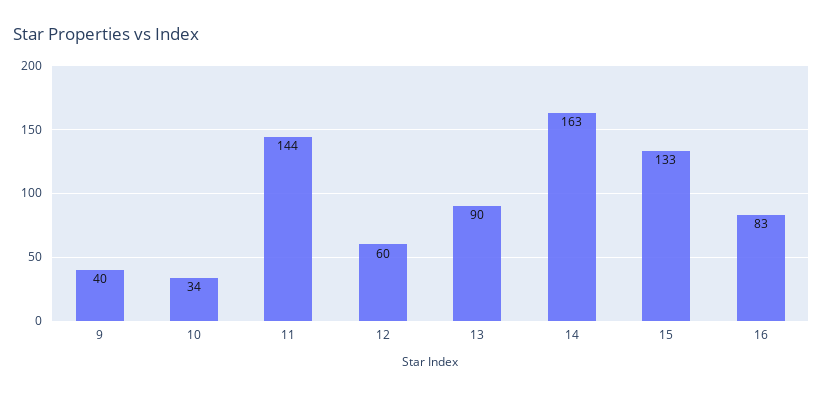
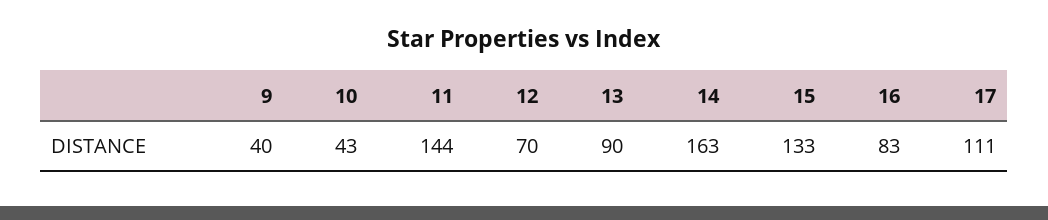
  {
    "9": 40,
-   "10": 34,
+   "10": 43,
    "11": 144,
-   "12": 60,
+   "12": 70,
    "13": 90,
    "14": 163,
    "15": 133,
-   "16": 83
+   "16": 83,
+   "17": 111
  }

